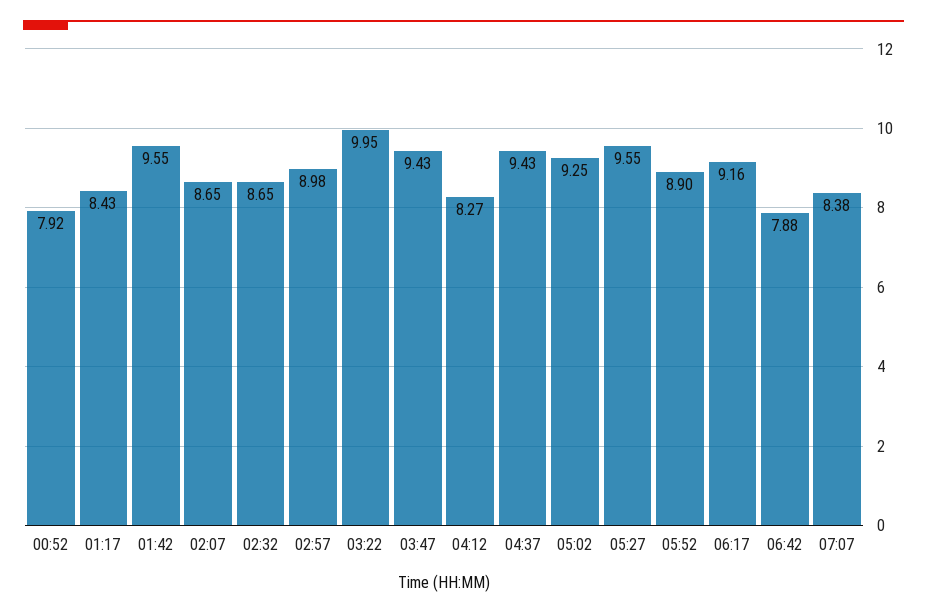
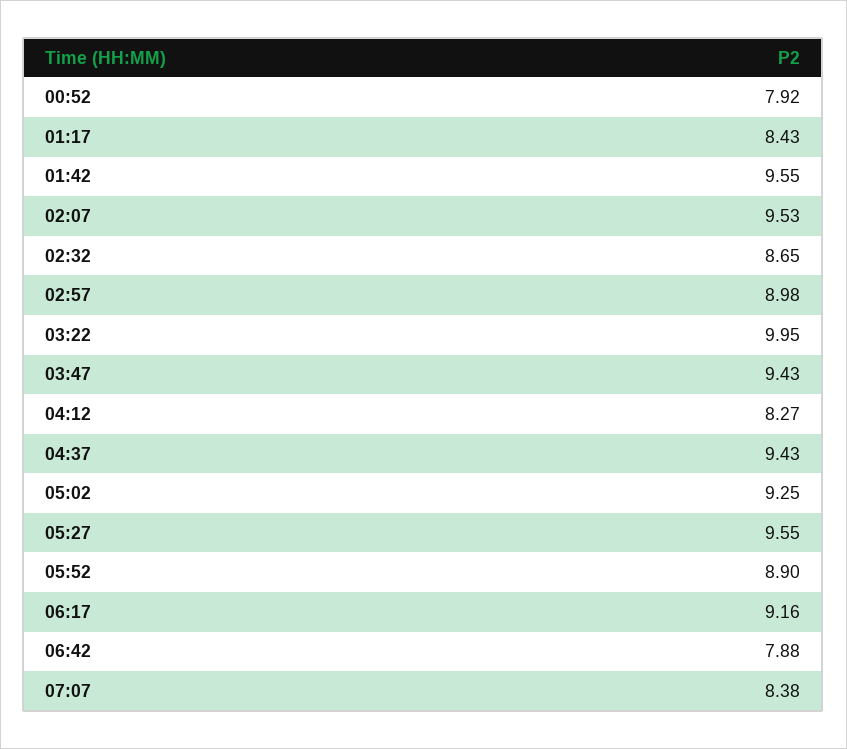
  {
    "00:52": 7.92,
    "01:17": 8.43,
    "01:42": 9.55,
-   "02:07": 8.65,
+   "02:07": 9.53,
    "02:32": 8.65,
    "02:57": 8.98,
    "03:22": 9.95,
    "03:47": 9.43,
    "04:12": 8.27,
    "04:37": 9.43,
    "05:02": 9.25,
    "05:27": 9.55,
    "05:52": 8.9,
    "06:17": 9.16,
    "06:42": 7.88,
    "07:07": 8.38
  }

